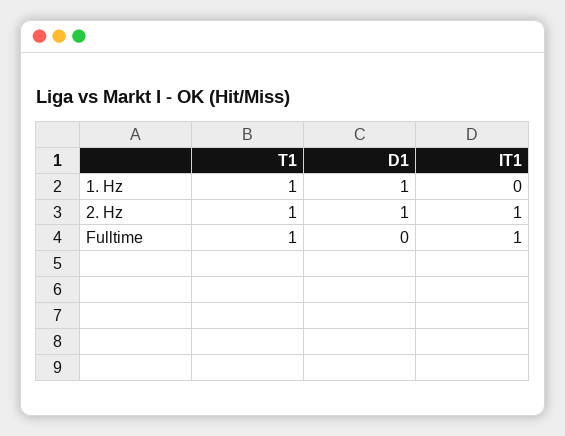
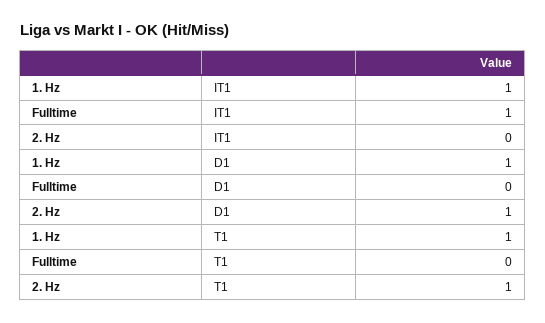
  {
    "T1": {
      "1. Hz": 1,
      "2. Hz": 1,
-     "Fulltime": 1
+     "Fulltime": 0
    },
    "D1": {
      "1. Hz": 1,
      "2. Hz": 1,
      "Fulltime": 0
    },
    "IT1": {
-     "1. Hz": 0,
+     "1. Hz": 1,
-     "2. Hz": 1,
+     "2. Hz": 0,
      "Fulltime": 1
    }
  }

